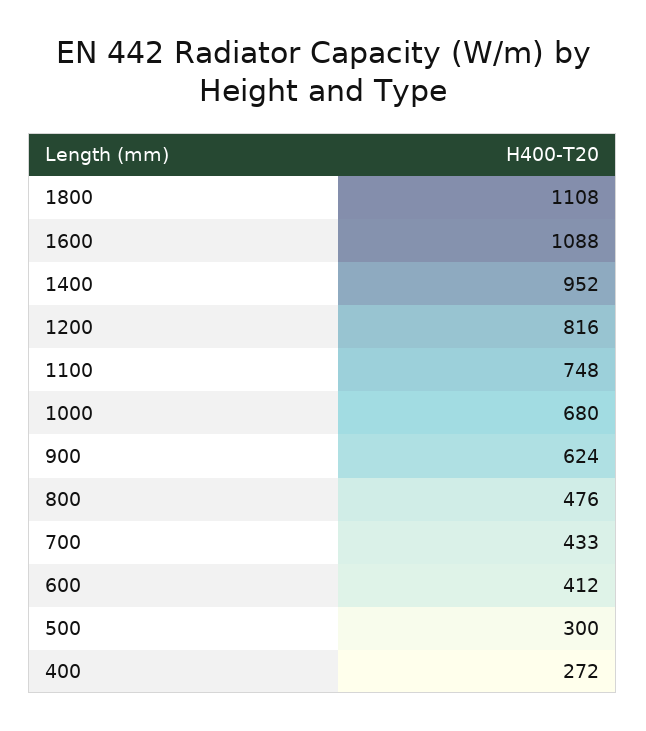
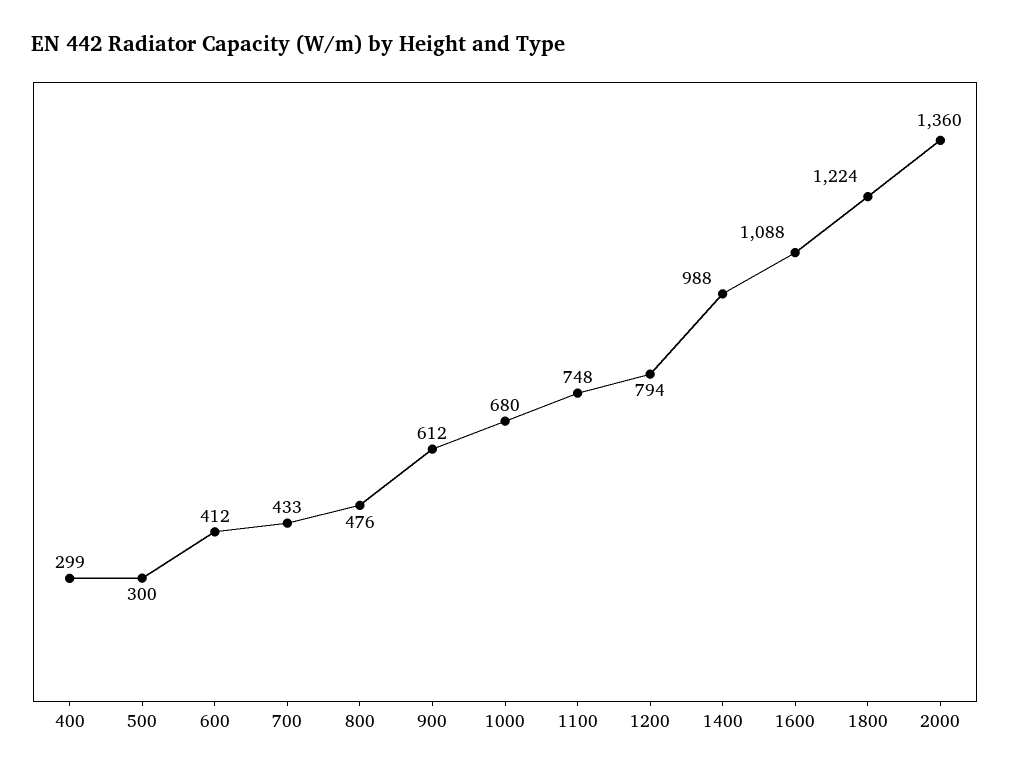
  {
-   "1800": 1108,
+   "1800": 1224,
    "1600": 1088,
-   "1400": 952,
+   "1400": 988,
-   "1200": 816,
+   "1200": 794,
    "1100": 748,
    "1000": 680,
-   "900": 624,
+   "900": 612,
    "800": 476,
    "700": 433,
    "600": 412,
    "500": 300,
-   "400": 272
+   "400": 299,
+   "2000": 1360
  }

